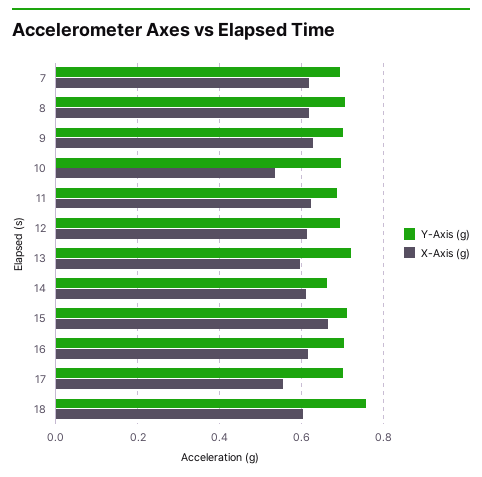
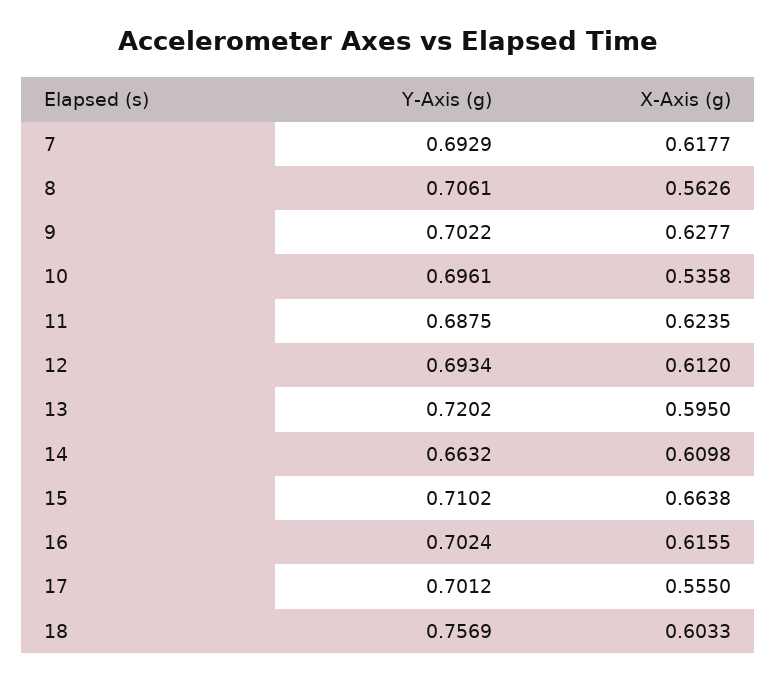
  {
    "Y-Axis (g)": {
      "7": 0.6929,
      "8": 0.7061,
      "9": 0.7022,
      "10": 0.6961,
      "11": 0.6875,
      "12": 0.6934,
      "13": 0.7202,
      "14": 0.6632,
      "15": 0.7102,
      "16": 0.7024,
      "17": 0.7012,
      "18": 0.7569
    },
    "X-Axis (g)": {
      "7": 0.6177,
-     "8": 0.62,
+     "8": 0.5626,
      "9": 0.6277,
      "10": 0.5358,
      "11": 0.6235,
      "12": 0.612,
      "13": 0.595,
      "14": 0.6098,
      "15": 0.6638,
      "16": 0.6155,
      "17": 0.555,
      "18": 0.6033
    }
  }

